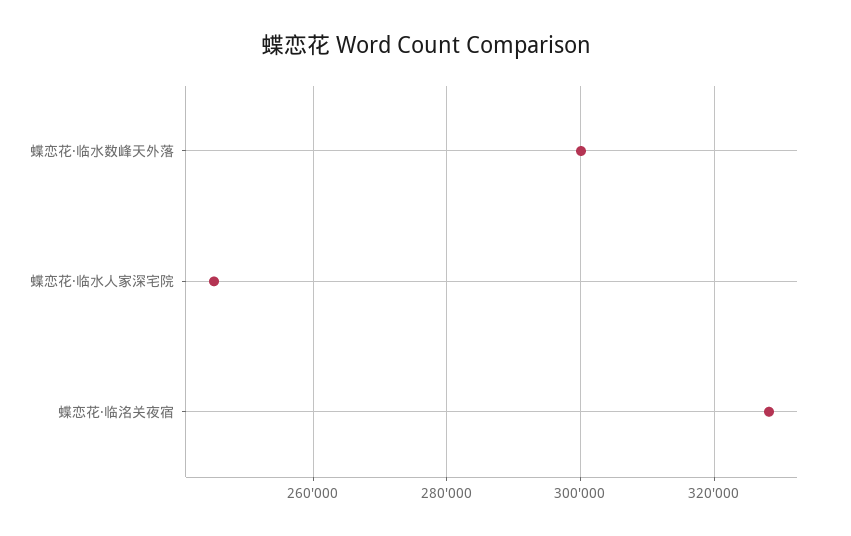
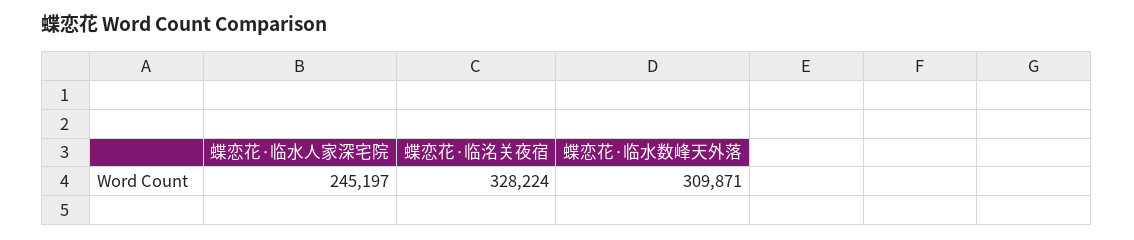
  {
-   "蝶恋花·临水数峰天外落": 300000,
+   "蝶恋花·临水数峰天外落": 309871,
    "蝶恋花·临水人家深宅院": 245197,
    "蝶恋花·临洺关夜宿": 328224
  }

